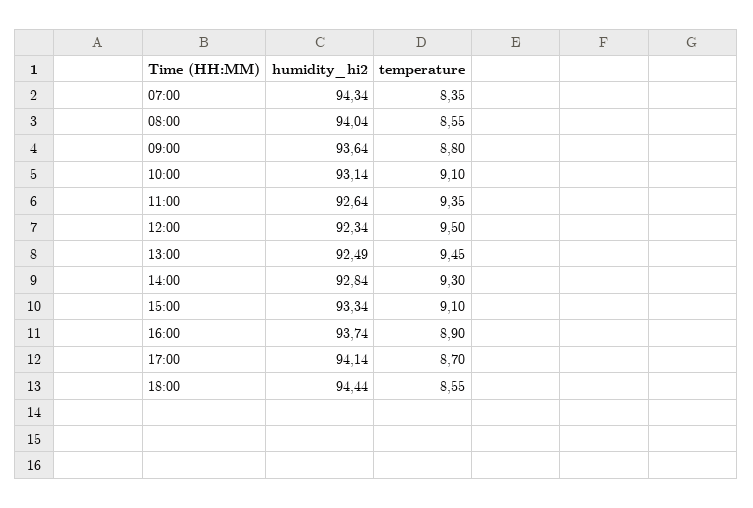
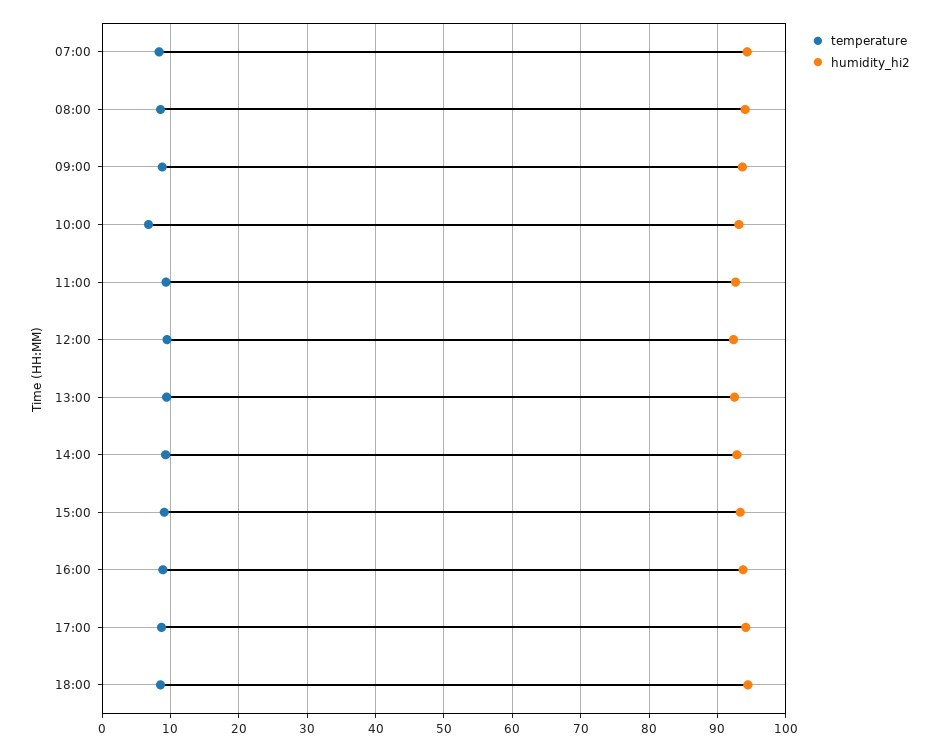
  {
    "humidity_hi2": {
      "07:00": 94.34,
      "08:00": 94.04,
      "09:00": 93.64,
      "10:00": 93.14,
      "11:00": 92.64,
      "12:00": 92.34,
      "13:00": 92.49,
      "14:00": 92.84,
      "15:00": 93.34,
      "16:00": 93.74,
      "17:00": 94.14,
      "18:00": 94.44
    },
    "temperature": {
      "07:00": 8.35,
      "08:00": 8.55,
      "09:00": 8.8,
-     "10:00": 9.1,
+     "10:00": 7,
      "11:00": 9.35,
      "12:00": 9.5,
      "13:00": 9.45,
      "14:00": 9.3,
      "15:00": 9.1,
      "16:00": 8.9,
      "17:00": 8.7,
      "18:00": 8.55
    }
  }

